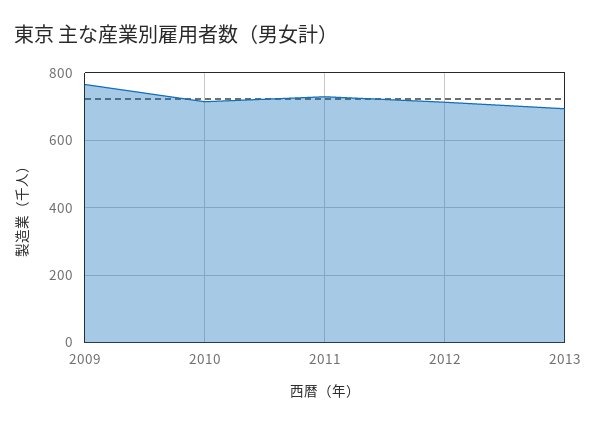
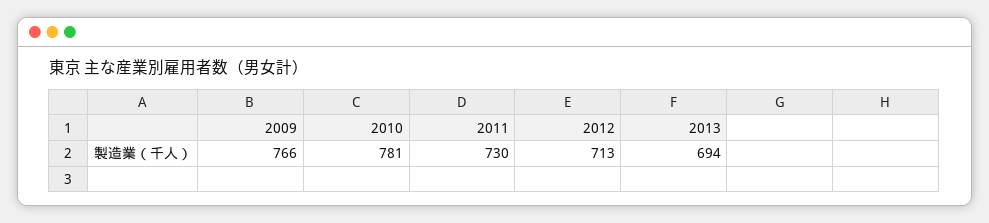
  {
    "2009": 766,
-   "2010": 720,
+   "2010": 781,
    "2011": 730,
    "2012": 713,
    "2013": 694
  }

